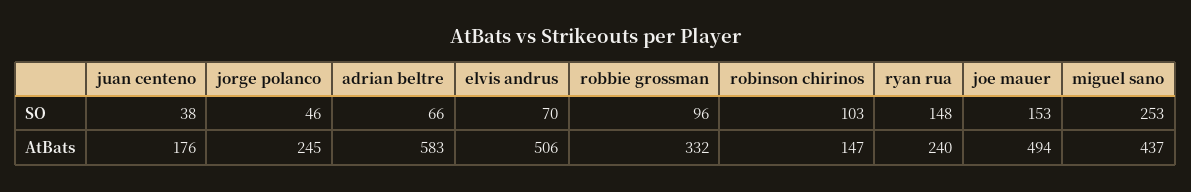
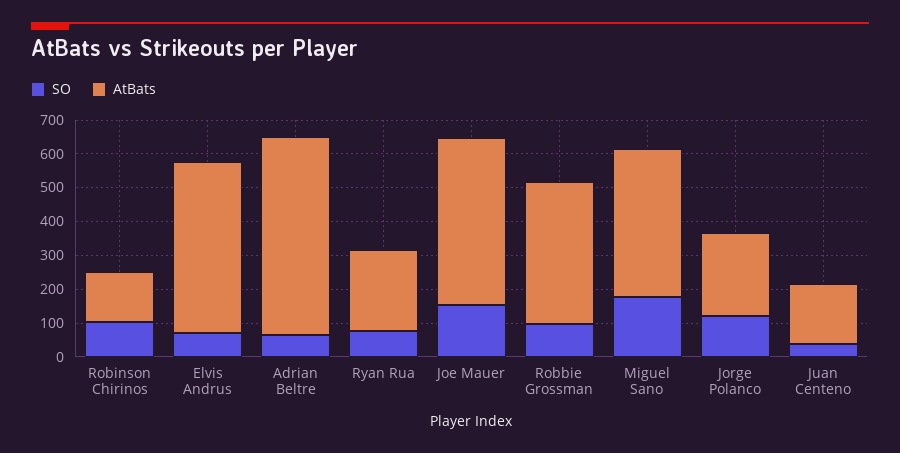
  {
    "SO": {
      "juan centeno": 38,
-     "jorge polanco": 46,
+     "jorge polanco": 125,
      "adrian beltre": 66,
      "elvis andrus": 70,
      "robbie grossman": 96,
      "robinson chirinos": 103,
-     "ryan rua": 148,
+     "ryan rua": 75,
      "joe mauer": 153,
-     "miguel sano": 253
+     "miguel sano": 175
    },
    "AtBats": {
      "juan centeno": 176,
      "jorge polanco": 245,
      "adrian beltre": 583,
      "elvis andrus": 506,
-     "robbie grossman": 332,
+     "robbie grossman": 425,
      "robinson chirinos": 147,
      "ryan rua": 240,
      "joe mauer": 494,
      "miguel sano": 437
    }
  }

